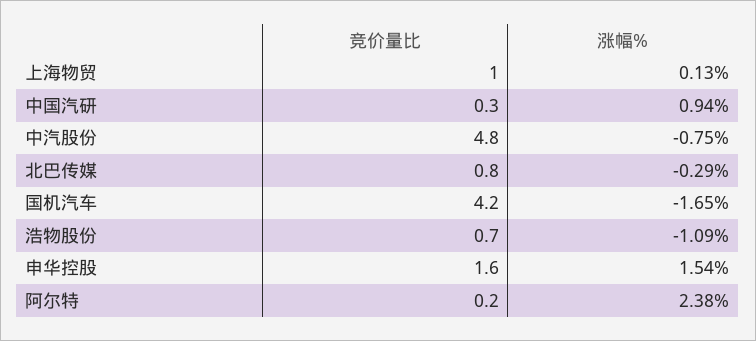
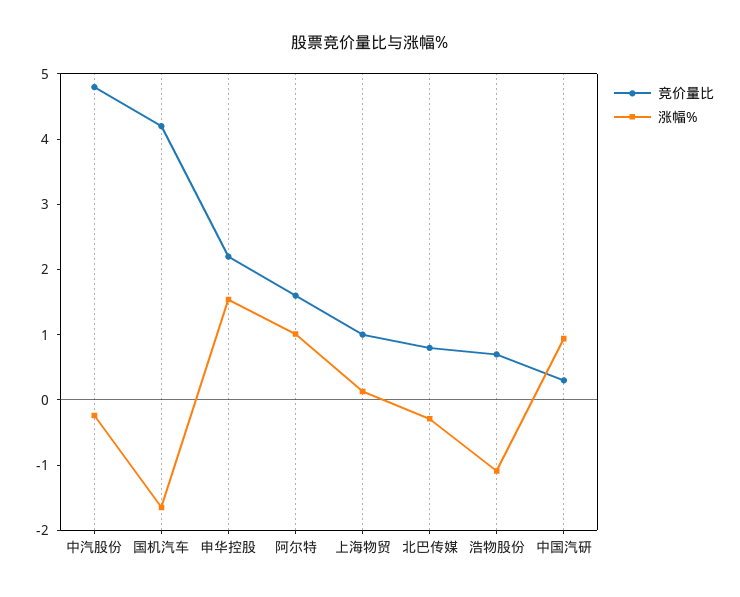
  {
    "竞价量比": {
      "上海物贸": 1,
      "中国汽研": 0.3,
      "中汽股份": 4.8,
      "北巴传媒": 0.8,
      "国机汽车": 4.2,
      "浩物股份": 0.7,
-     "申华控股": 1.6,
+     "申华控股": 2.2,
-     "阿尔特": 0.2
+     "阿尔特": 1.6
    },
    "涨幅%": {
      "上海物贸": 0.13,
      "中国汽研": 0.94,
-     "中汽股份": -0.75,
+     "中汽股份": -0.2,
      "北巴传媒": -0.29,
      "国机汽车": -1.65,
      "浩物股份": -1.09,
      "申华控股": 1.54,
-     "阿尔特": 2.38
+     "阿尔特": 1
    }
  }

